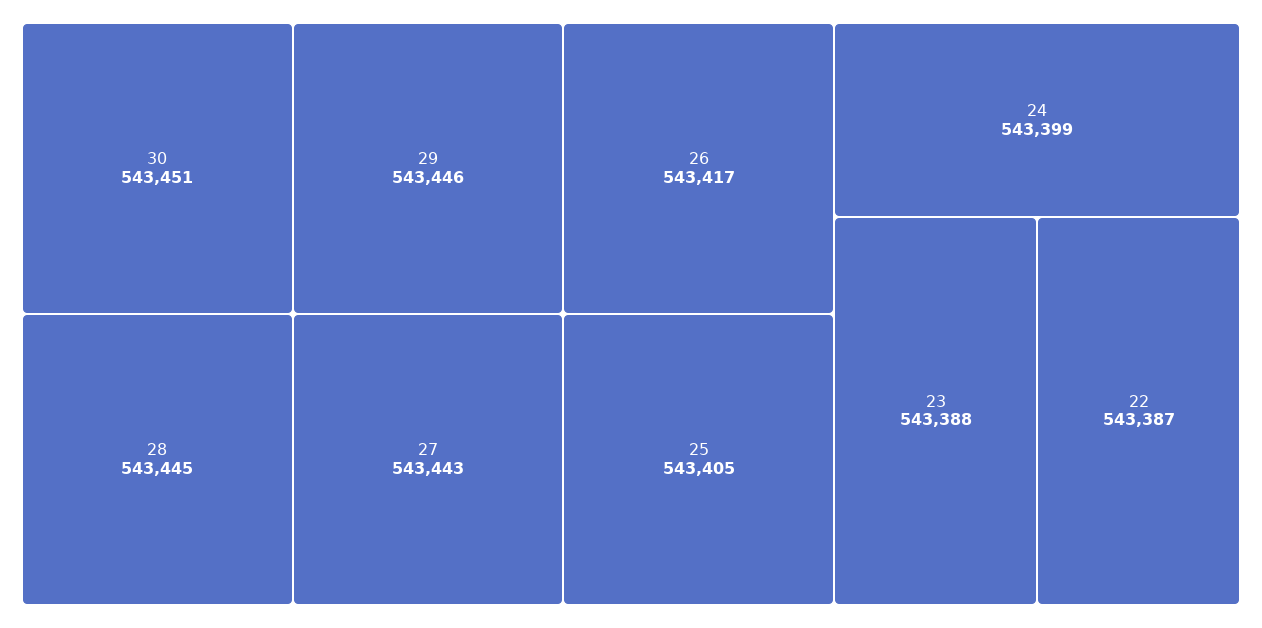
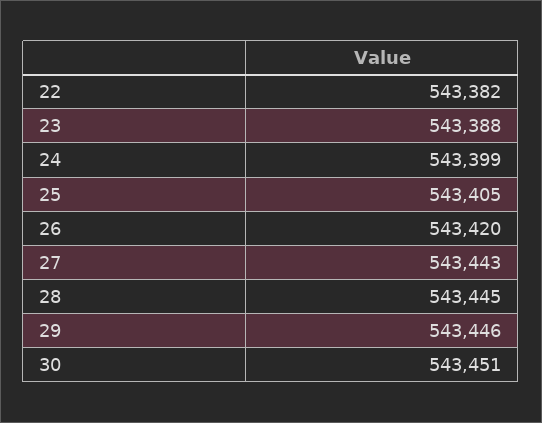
  {
    "30": 543451,
    "29": 543446,
    "28": 543445,
    "27": 543443,
-   "26": 543417,
+   "26": 543420,
    "25": 543405,
    "24": 543399,
    "23": 543388,
-   "22": 543387
+   "22": 543382
  }

